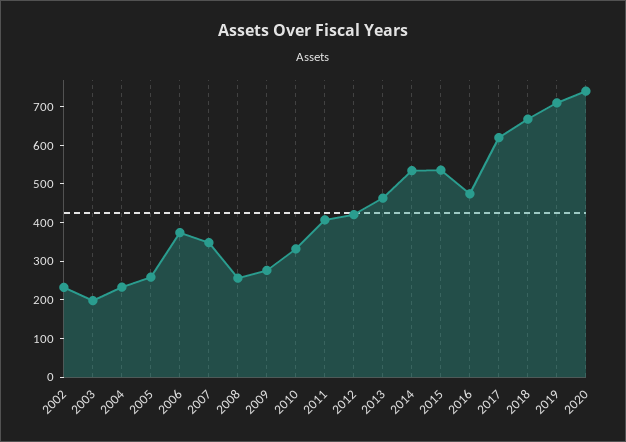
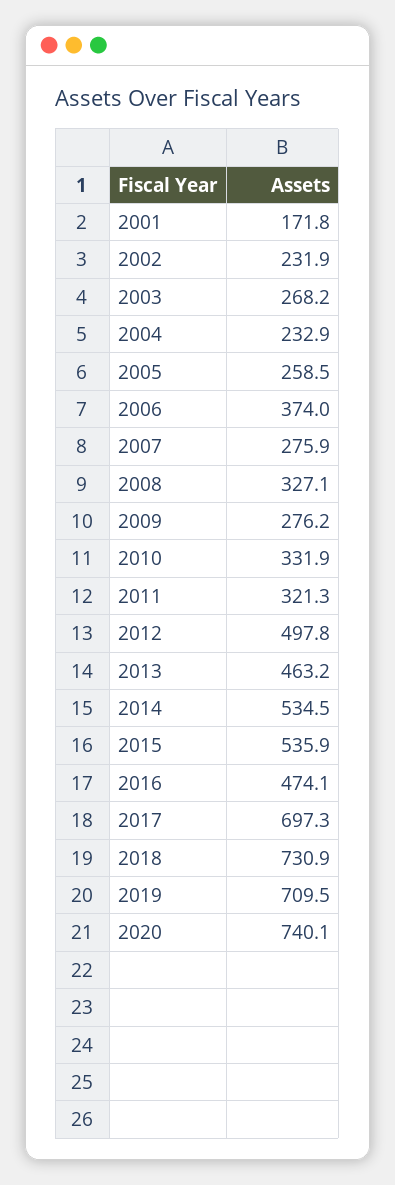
  {
    "2002": 231.9,
-   "2003": 200,
+   "2003": 268.2,
    "2004": 232.9,
    "2005": 258.5,
    "2006": 374,
-   "2007": 350,
+   "2007": 275.9,
-   "2008": 250,
+   "2008": 327.1,
    "2009": 276.2,
    "2010": 331.9,
-   "2011": 400,
+   "2011": 321.3,
-   "2012": 425,
+   "2012": 497.8,
    "2013": 463.2,
    "2014": 534.5,
    "2015": 535.9,
    "2016": 474.1,
-   "2017": 625,
+   "2017": 697.3,
-   "2018": 675,
+   "2018": 730.9,
    "2019": 709.5,
-   "2020": 740.1
+   "2020": 740.1,
+   "2001": 171.8
  }

